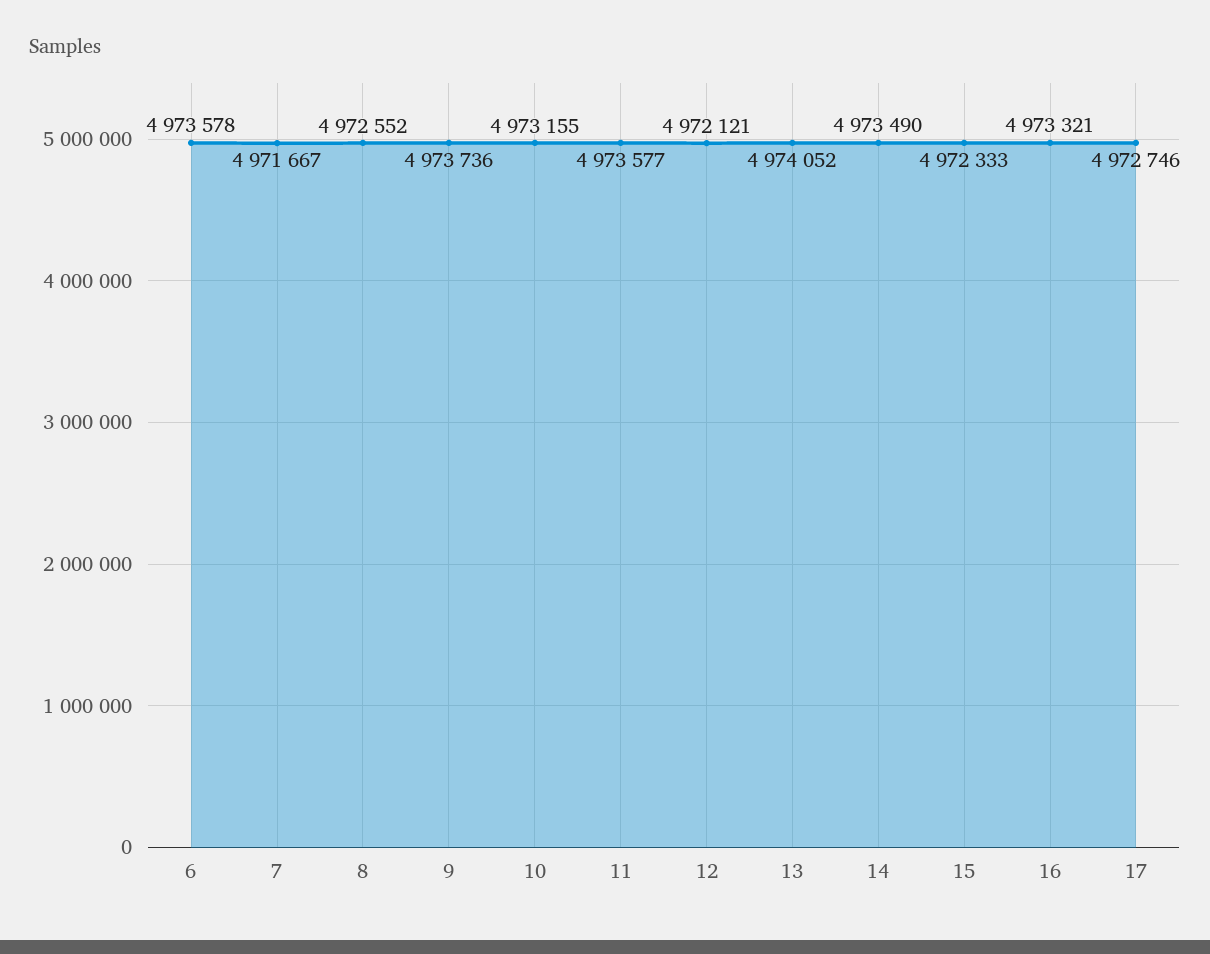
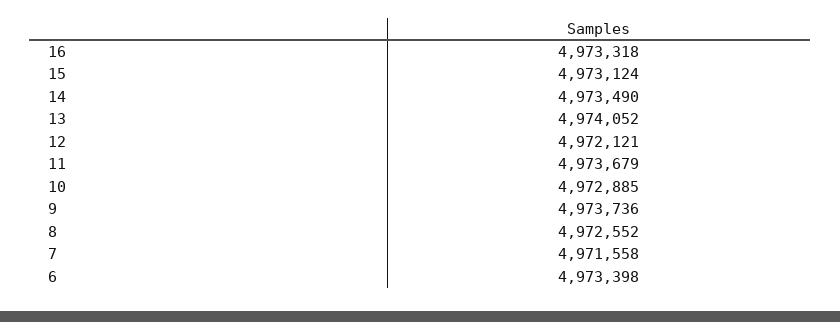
  {
-   "6": 4973578,
+   "6": 4973398,
-   "7": 4971667,
+   "7": 4971558,
    "8": 4972552,
    "9": 4973736,
-   "10": 4973155,
+   "10": 4972885,
-   "11": 4973577,
+   "11": 4973679,
    "12": 4972121,
    "13": 4974052,
    "14": 4973490,
-   "15": 4972333,
+   "15": 4973124,
-   "16": 4973321,
+   "16": 4973318
-   "17": 4972746
  }

